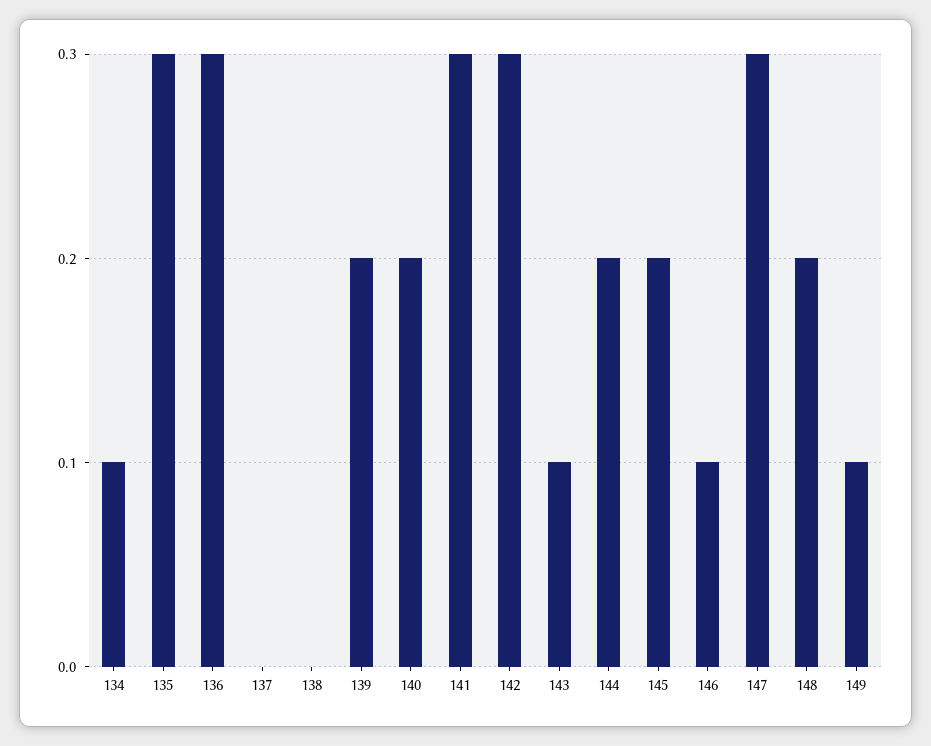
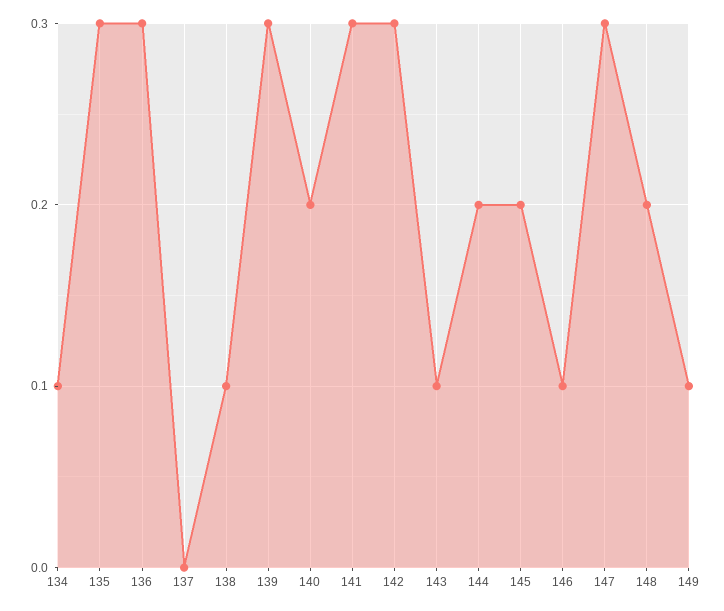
  {
    "134": 0.1,
    "135": 0.3,
    "136": 0.3,
    "137": 0,
-   "138": 0,
+   "138": 0.1,
-   "139": 0.2,
+   "139": 0.3,
    "140": 0.2,
    "141": 0.3,
    "142": 0.3,
    "143": 0.1,
    "144": 0.2,
    "145": 0.2,
    "146": 0.1,
    "147": 0.3,
    "148": 0.2,
    "149": 0.1
  }

